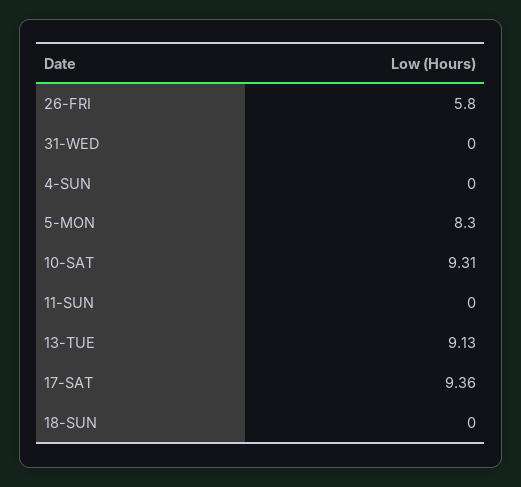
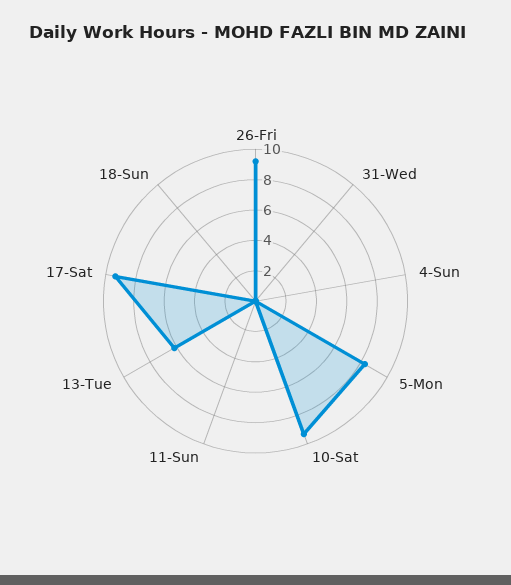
  {
-   "26-FRI": 5.8,
+   "26-FRI": 9,
    "31-WED": 0,
    "4-SUN": 0,
    "5-MON": 8.3,
    "10-SAT": 9.31,
    "11-SUN": 0,
-   "13-TUE": 9.13,
+   "13-TUE": 6,
    "17-SAT": 9.36,
    "18-SUN": 0
  }

